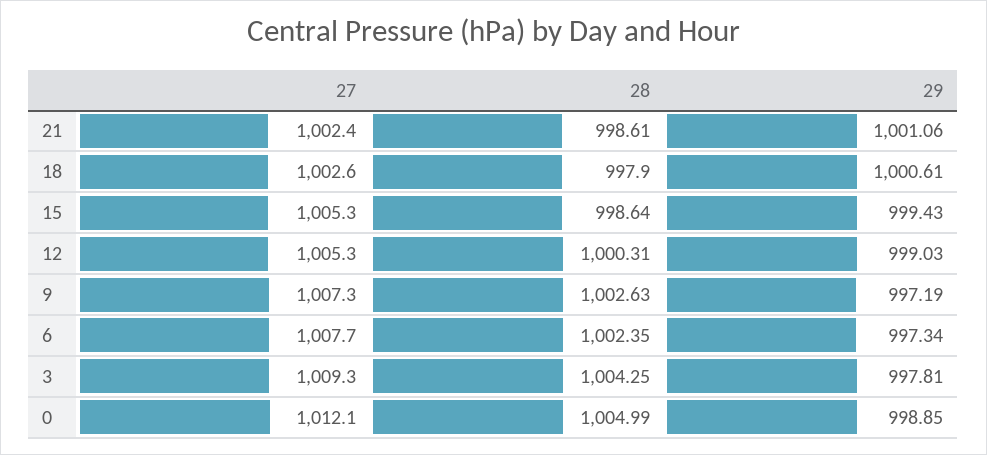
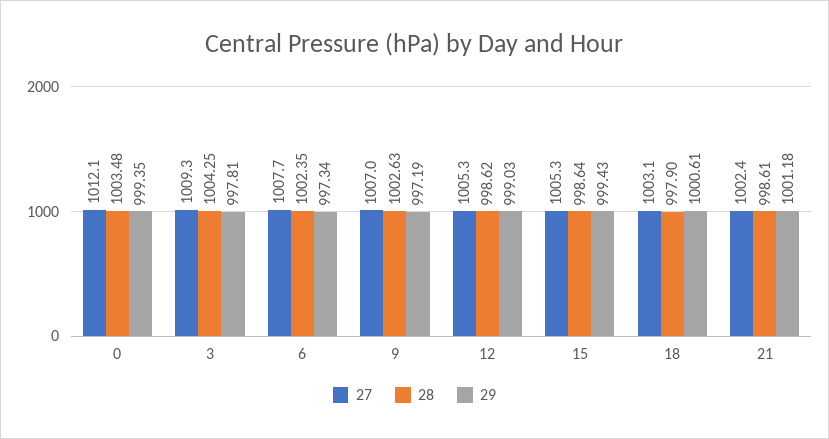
  {
    "27": {
      "21": 1002.4,
-     "18": 1002.6,
+     "18": 1003.1,
      "15": 1005.3,
      "12": 1005.3,
-     "9": 1007.3,
+     "9": 1007,
      "6": 1007.7,
      "3": 1009.3,
      "0": 1012.1
    },
    "28": {
      "21": 998.61,
      "18": 997.9,
      "15": 998.64,
-     "12": 1000.31,
+     "12": 998.62,
      "9": 1002.63,
      "6": 1002.35,
      "3": 1004.25,
-     "0": 1004.99
+     "0": 1003.48
    },
    "29": {
-     "21": 1001.06,
+     "21": 1001.18,
      "18": 1000.61,
      "15": 999.43,
      "12": 999.03,
      "9": 997.19,
      "6": 997.34,
      "3": 997.81,
-     "0": 998.85
+     "0": 999.35
    }
  }

